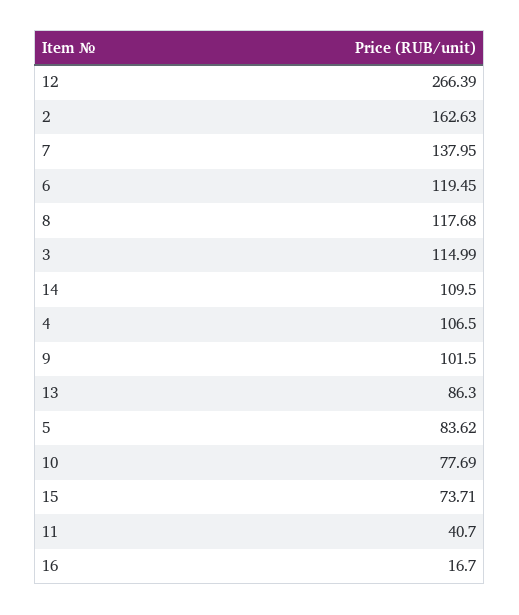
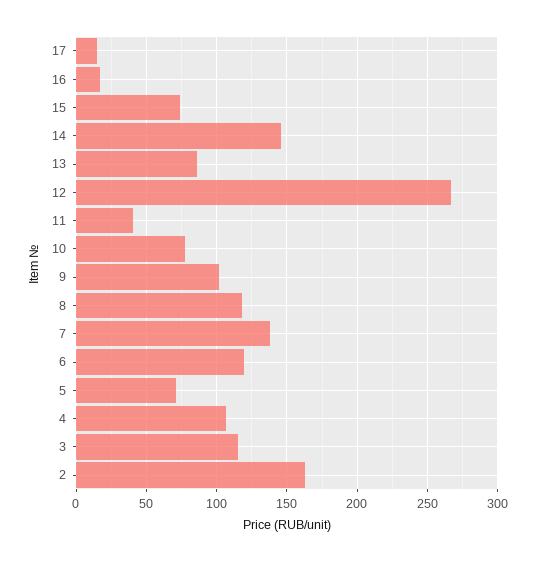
  {
    "12": 266.39,
    "2": 162.63,
    "7": 137.95,
    "6": 119.45,
    "8": 117.68,
    "3": 114.99,
-   "14": 109.5,
+   "14": 145,
    "4": 106.5,
    "9": 101.5,
    "13": 86.3,
-   "5": 83.62,
+   "5": 70,
    "10": 77.69,
    "15": 73.71,
    "11": 40.7,
-   "16": 16.7
+   "16": 16.7,
+   "17": 15
  }

